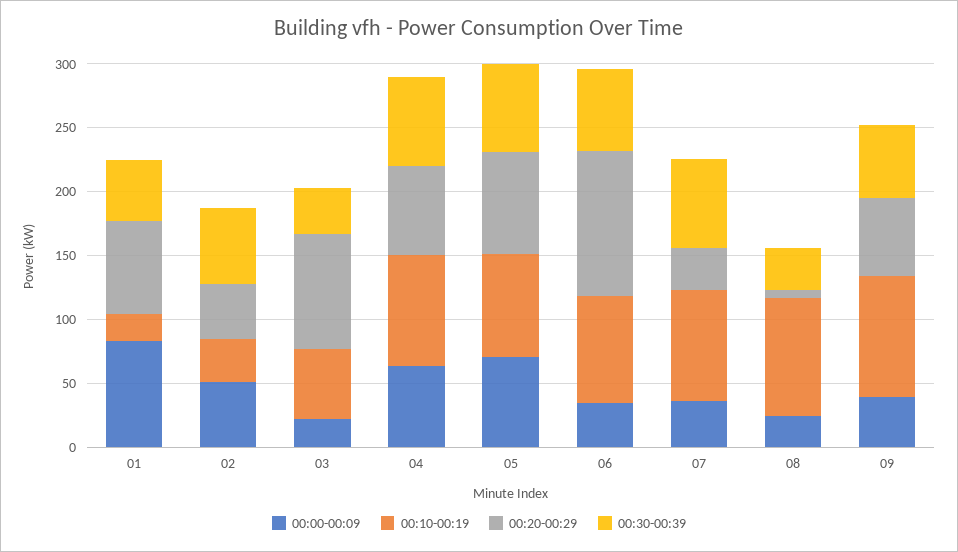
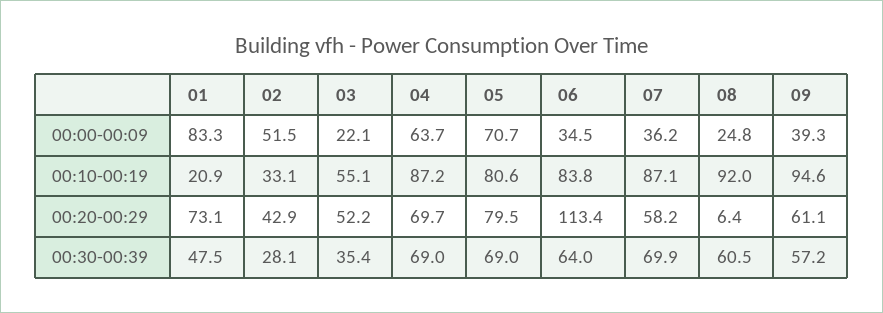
  {
    "00:00-00:09": {
      "01": 83.3,
      "02": 51.5,
      "03": 22.1,
      "04": 63.7,
      "05": 70.7,
      "06": 34.5,
      "07": 36.2,
      "08": 24.8,
      "09": 39.3
    },
    "00:10-00:19": {
      "01": 20.9,
      "02": 33.1,
      "03": 55.1,
      "04": 87.2,
      "05": 80.6,
      "06": 83.8,
      "07": 87.1,
      "08": 92,
      "09": 94.6
    },
    "00:20-00:29": {
      "01": 73.1,
      "02": 42.9,
-     "03": 90,
+     "03": 52.2,
      "04": 69.7,
      "05": 79.5,
      "06": 113.4,
-     "07": 30,
+     "07": 58.2,
      "08": 6.4,
      "09": 61.1
    },
    "00:30-00:39": {
      "01": 47.5,
-     "02": 60,
+     "02": 28.1,
      "03": 35.4,
      "04": 69,
      "05": 69,
      "06": 64,
      "07": 69.9,
-     "08": 30,
+     "08": 60.5,
      "09": 57.2
    }
  }

